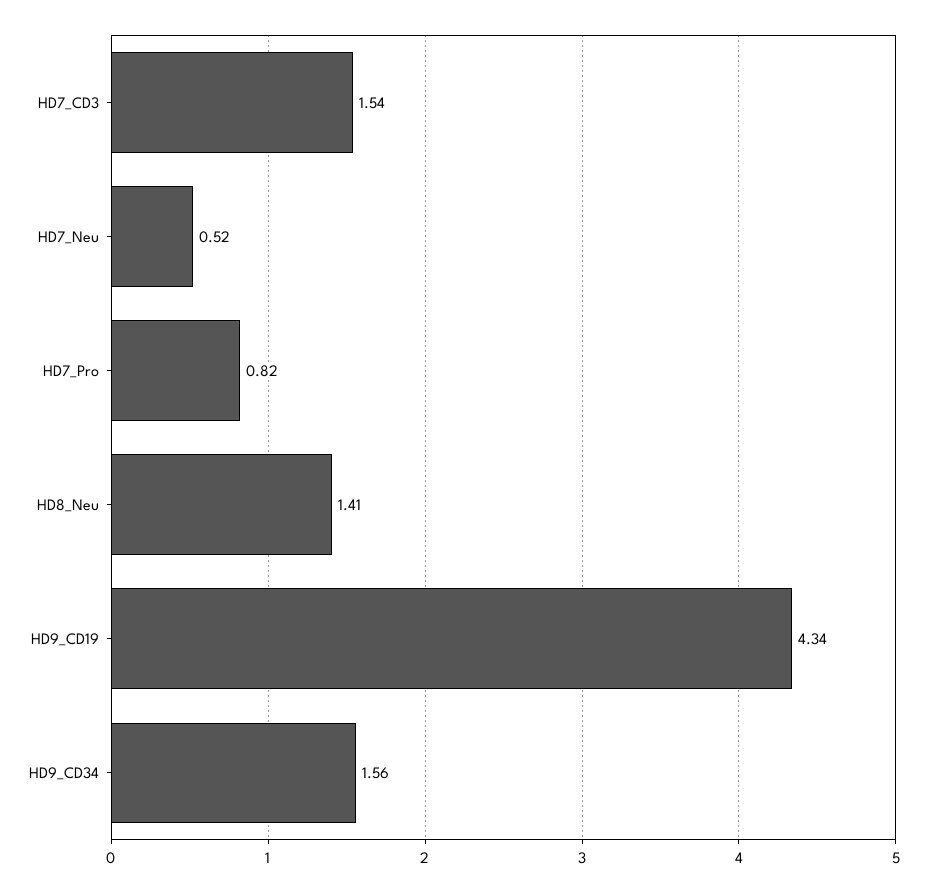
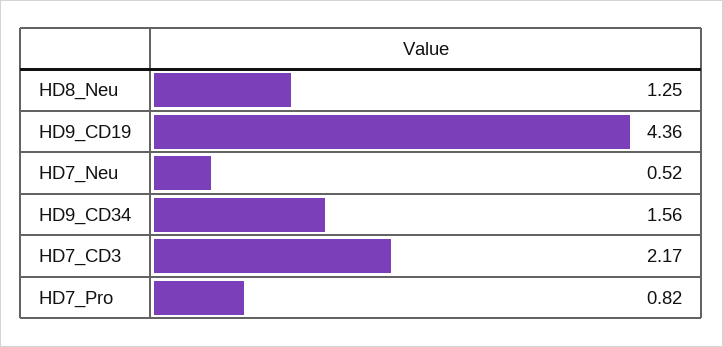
  {
-   "HD7_CD3": 1.54,
+   "HD7_CD3": 2.17,
    "HD7_Neu": 0.52,
    "HD7_Pro": 0.82,
-   "HD8_Neu": 1.41,
+   "HD8_Neu": 1.25,
-   "HD9_CD19": 4.34,
+   "HD9_CD19": 4.36,
    "HD9_CD34": 1.56
  }

